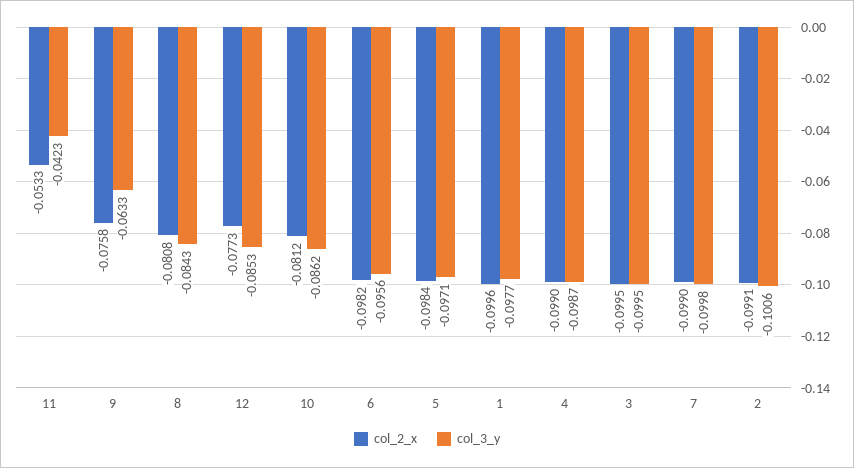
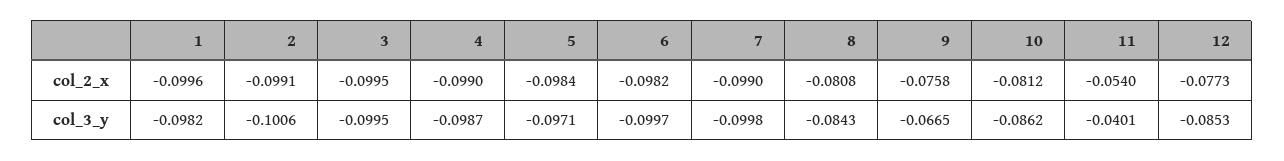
  {
    "col_2_x": {
-     "11": -0.0533,
+     "11": -0.054,
      "9": -0.0758,
      "8": -0.0808,
      "12": -0.0773,
      "10": -0.0812,
      "6": -0.0982,
      "5": -0.0984,
      "1": -0.0996,
      "4": -0.099,
      "3": -0.0995,
      "7": -0.099,
      "2": -0.0991
    },
    "col_3_y": {
-     "11": -0.0423,
+     "11": -0.0401,
-     "9": -0.0633,
+     "9": -0.0665,
      "8": -0.0843,
      "12": -0.0853,
      "10": -0.0862,
-     "6": -0.0956,
+     "6": -0.0997,
      "5": -0.0971,
-     "1": -0.0977,
+     "1": -0.0982,
      "4": -0.0987,
      "3": -0.0995,
      "7": -0.0998,
      "2": -0.1006
    }
  }

